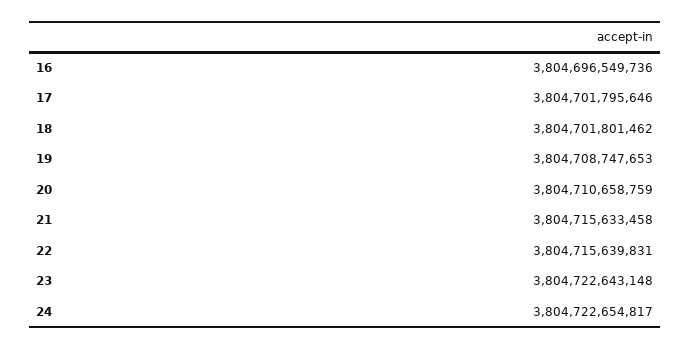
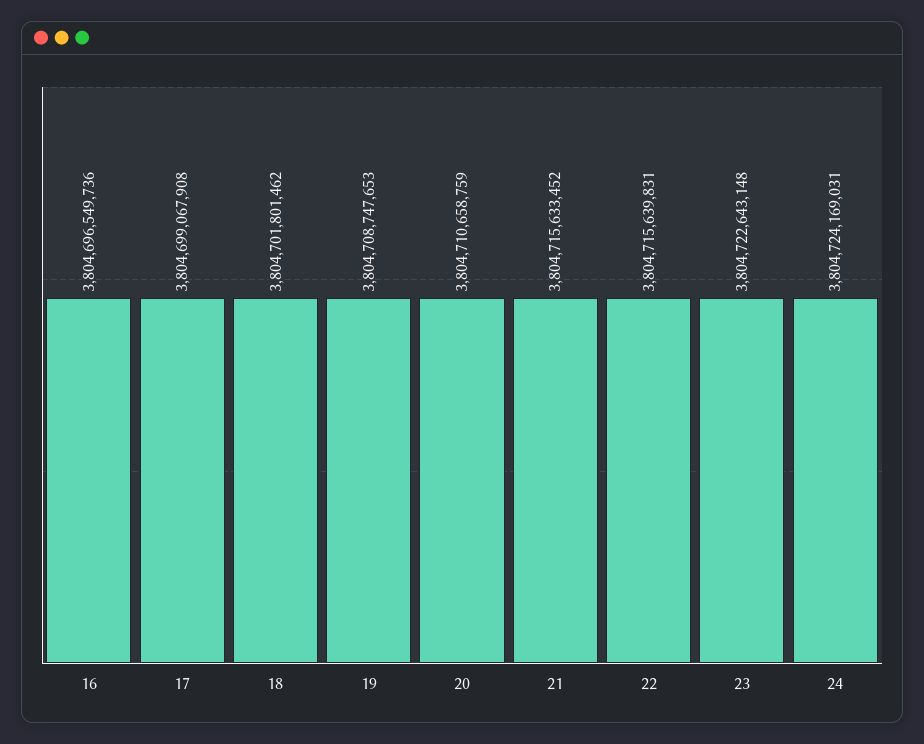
  {
    "16": 3804696549736,
-   "17": 3804701795646,
+   "17": 3804699067908,
    "18": 3804701801462,
    "19": 3804708747653,
    "20": 3804710658759,
-   "21": 3804715633458,
+   "21": 3804715633452,
    "22": 3804715639831,
    "23": 3804722643148,
-   "24": 3804722654817
+   "24": 3804724169031
  }

